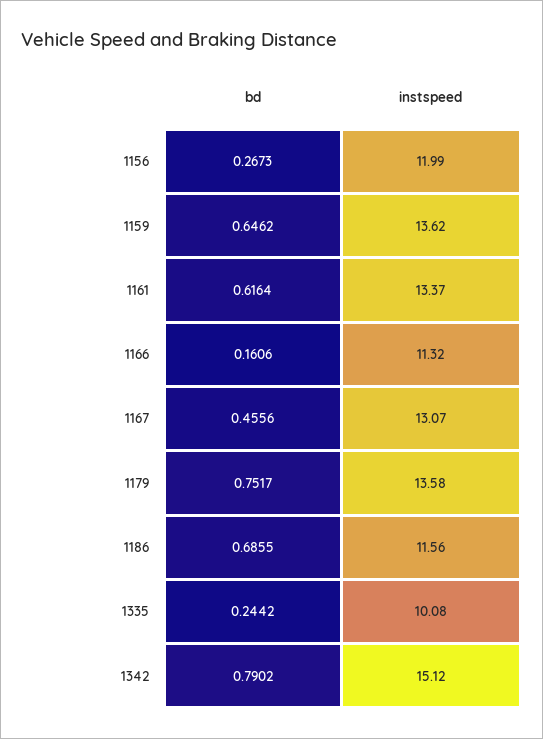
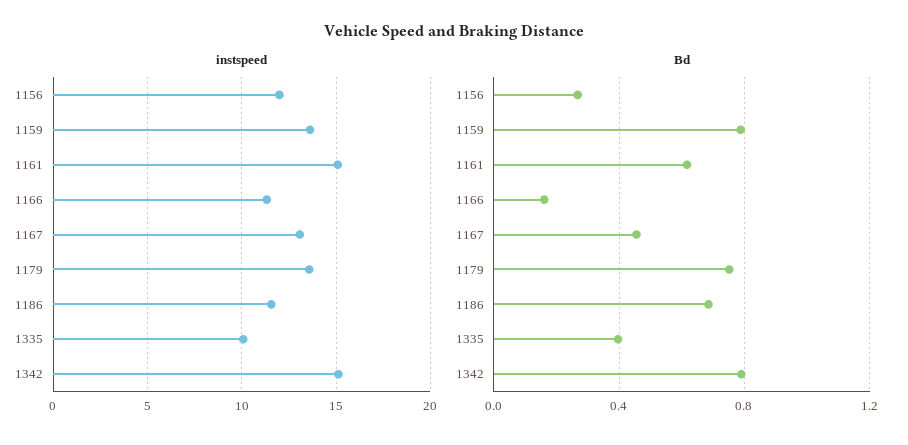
  {
    "bd": {
      "1156": 0.2673,
-     "1159": 0.6462,
+     "1159": 0.8,
      "1161": 0.6164,
      "1166": 0.1606,
      "1167": 0.4556,
      "1179": 0.7517,
      "1186": 0.6855,
-     "1335": 0.2442,
+     "1335": 0.4,
      "1342": 0.7902
    },
    "instspeed": {
      "1156": 11.99,
      "1159": 13.62,
-     "1161": 13.37,
+     "1161": 15,
      "1166": 11.32,
      "1167": 13.07,
      "1179": 13.58,
      "1186": 11.56,
      "1335": 10.08,
      "1342": 15.12
    }
  }

